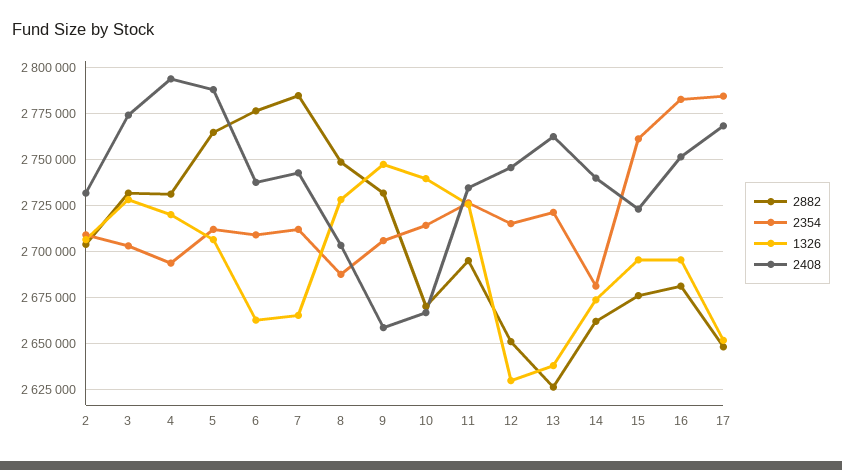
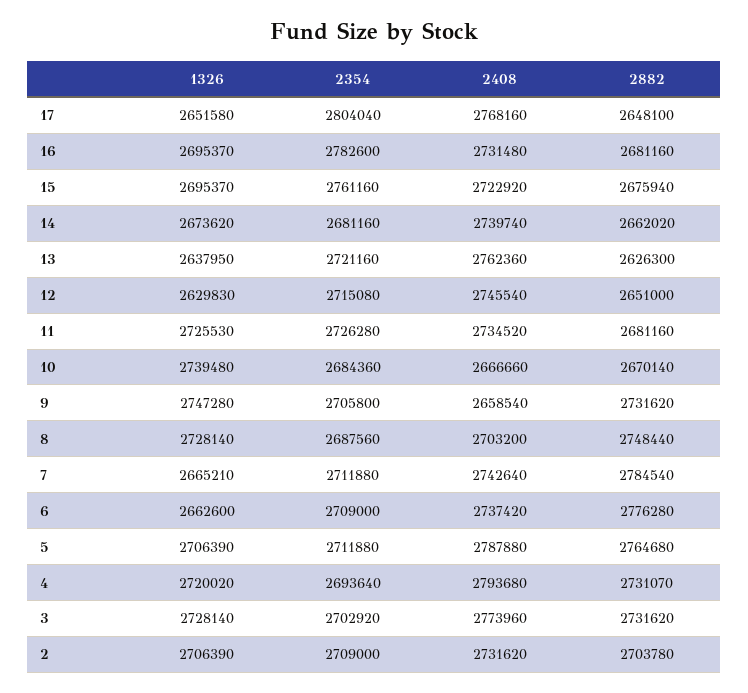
  {
    "2882": {
      "2": 2703780,
      "3": 2731620,
      "4": 2731070,
      "5": 2764680,
      "6": 2776280,
      "7": 2784540,
      "8": 2748440,
      "9": 2731620,
      "10": 2670140,
-     "11": 2695000,
+     "11": 2681160,
      "12": 2651000,
      "13": 2626300,
      "14": 2662020,
      "15": 2675940,
      "16": 2681160,
      "17": 2648100
    },
    "2354": {
      "2": 2709000,
      "3": 2702920,
      "4": 2693640,
      "5": 2711880,
      "6": 2709000,
      "7": 2711880,
      "8": 2687560,
      "9": 2705800,
-     "10": 2715000,
+     "10": 2684360,
      "11": 2726280,
      "12": 2715080,
      "13": 2721160,
      "14": 2681160,
      "15": 2761160,
      "16": 2782600,
-     "17": 2785000
+     "17": 2804040
    },
    "1326": {
      "2": 2706390,
      "3": 2728140,
      "4": 2720020,
      "5": 2706390,
      "6": 2662600,
      "7": 2665210,
      "8": 2728140,
      "9": 2747280,
      "10": 2739480,
      "11": 2725530,
      "12": 2629830,
      "13": 2637950,
      "14": 2673620,
      "15": 2695370,
      "16": 2695370,
      "17": 2651580
    },
    "2408": {
      "2": 2731620,
      "3": 2773960,
      "4": 2793680,
      "5": 2787880,
      "6": 2737420,
      "7": 2742640,
      "8": 2703200,
      "9": 2658540,
      "10": 2666660,
      "11": 2734520,
      "12": 2745540,
      "13": 2762360,
      "14": 2739740,
      "15": 2722920,
-     "16": 2750000,
+     "16": 2731480,
      "17": 2768160
    }
  }

